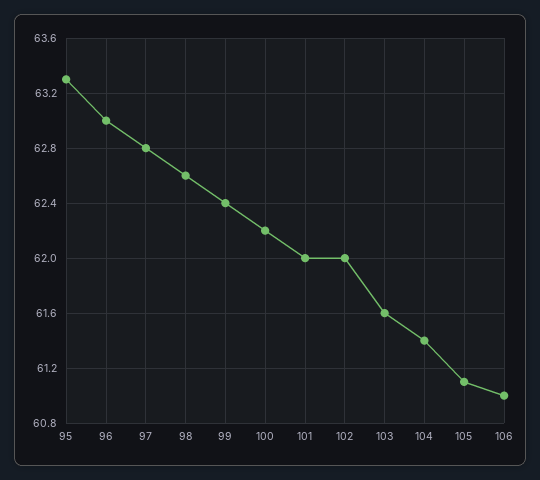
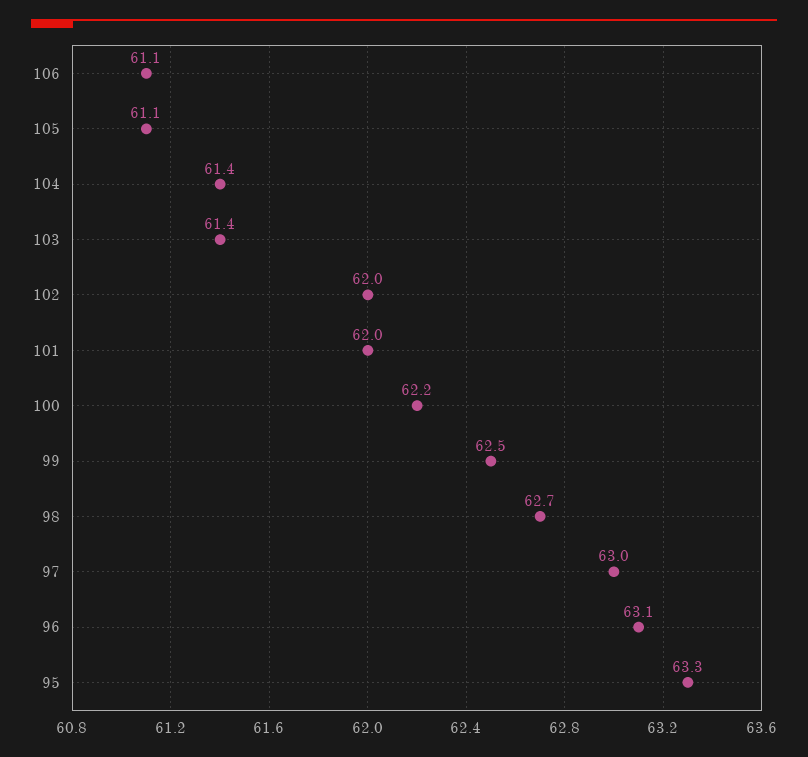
  {
    "95": 63.3,
-   "96": 63,
+   "96": 63.1,
-   "97": 62.8,
+   "97": 63,
-   "98": 62.6,
+   "98": 62.7,
-   "99": 62.4,
+   "99": 62.5,
    "100": 62.2,
    "101": 62,
    "102": 62,
-   "103": 61.6,
+   "103": 61.4,
    "104": 61.4,
    "105": 61.1,
-   "106": 61
+   "106": 61.1
  }

